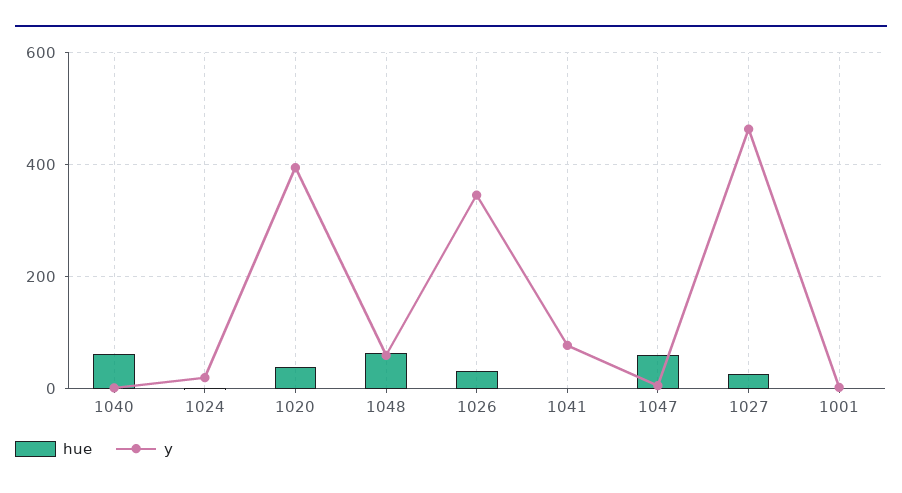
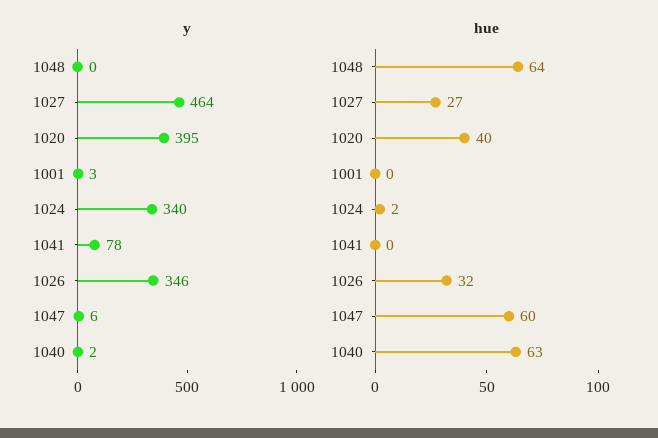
  {
    "hue": {
      "1040": 63,
      "1024": 2,
      "1020": 40,
      "1048": 64,
      "1026": 32,
      "1041": 0,
      "1047": 60,
      "1027": 27,
      "1001": 0
    },
    "y": {
      "1040": 2,
-     "1024": 20,
+     "1024": 340,
      "1020": 395,
-     "1048": 60,
+     "1048": 0,
      "1026": 346,
      "1041": 78,
      "1047": 6,
      "1027": 464,
      "1001": 3
    }
  }

